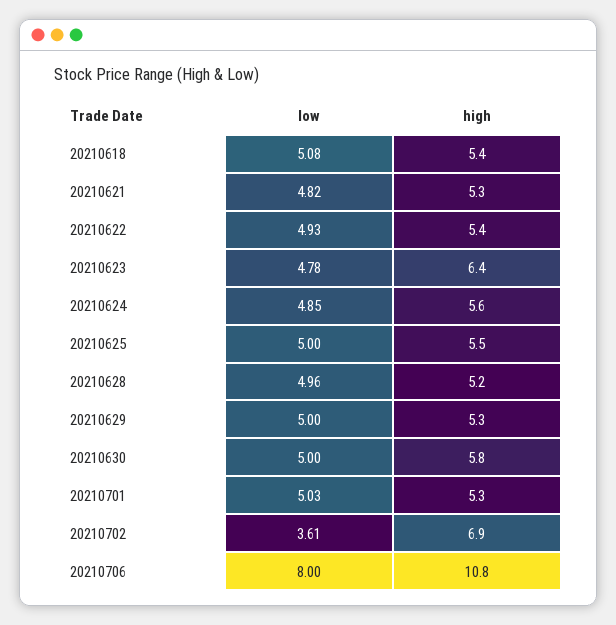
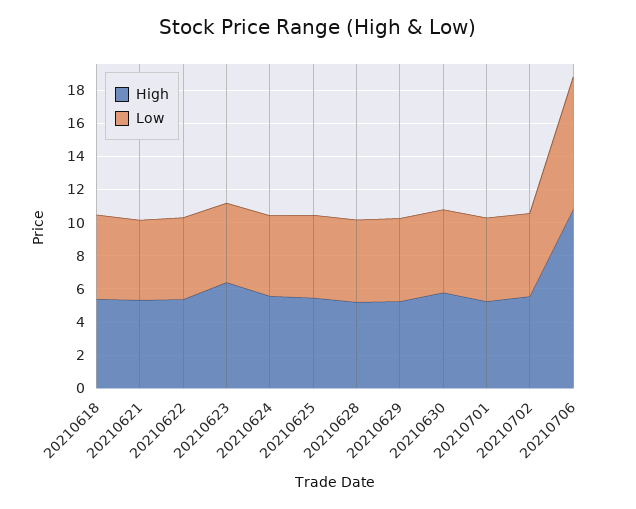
  {
    "low": {
      "20210618": 5.08,
      "20210621": 4.82,
      "20210622": 4.93,
      "20210623": 4.78,
      "20210624": 4.85,
      "20210625": 5,
      "20210628": 4.96,
      "20210629": 5,
      "20210630": 5,
      "20210701": 5.03,
-     "20210702": 3.61,
+     "20210702": 5,
      "20210706": 8
    },
    "high": {
      "20210618": 5.4,
      "20210621": 5.3,
      "20210622": 5.4,
      "20210623": 6.4,
      "20210624": 5.6,
      "20210625": 5.5,
      "20210628": 5.2,
      "20210629": 5.3,
      "20210630": 5.8,
      "20210701": 5.3,
-     "20210702": 6.9,
+     "20210702": 5.5,
      "20210706": 10.8
    }
  }

